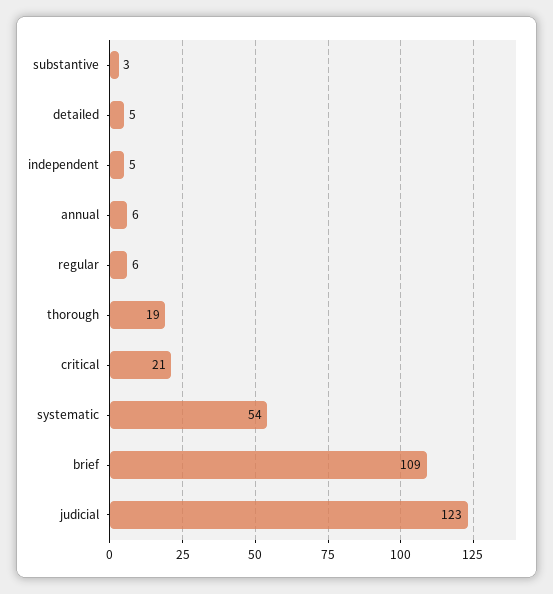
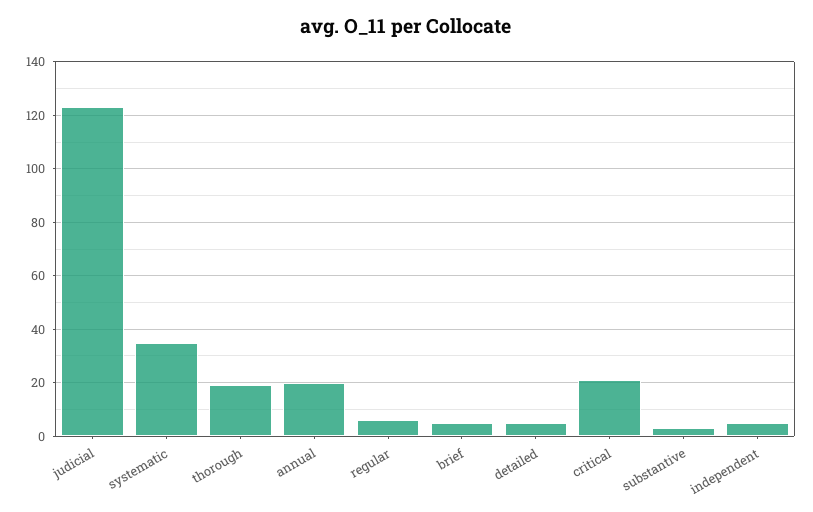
  {
    "substantive": 3,
    "detailed": 5,
    "independent": 5,
-   "annual": 6,
+   "annual": 20,
    "regular": 6,
    "thorough": 19,
    "critical": 21,
-   "systematic": 54,
+   "systematic": 35,
-   "brief": 109,
+   "brief": 5,
    "judicial": 123
  }

